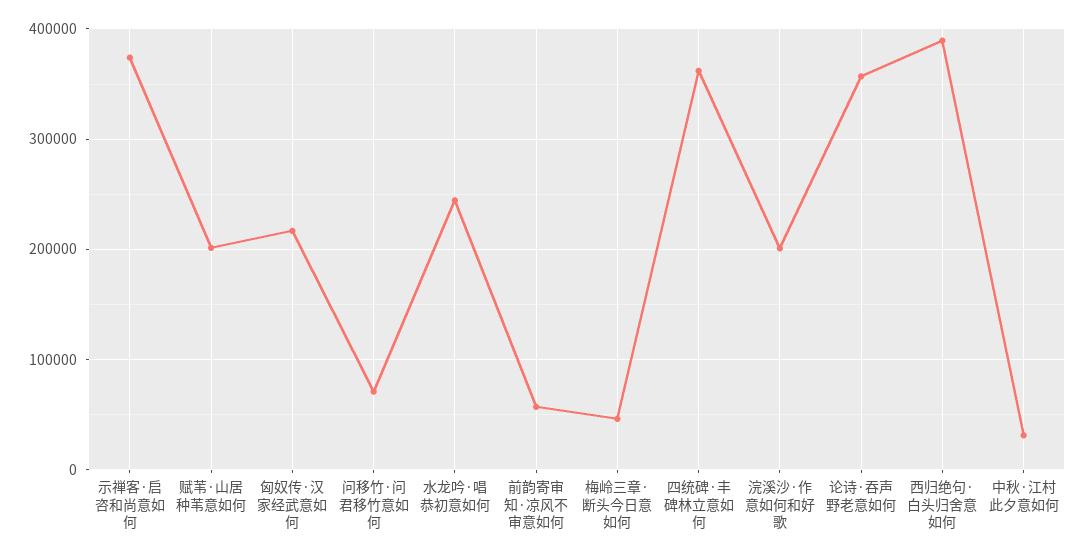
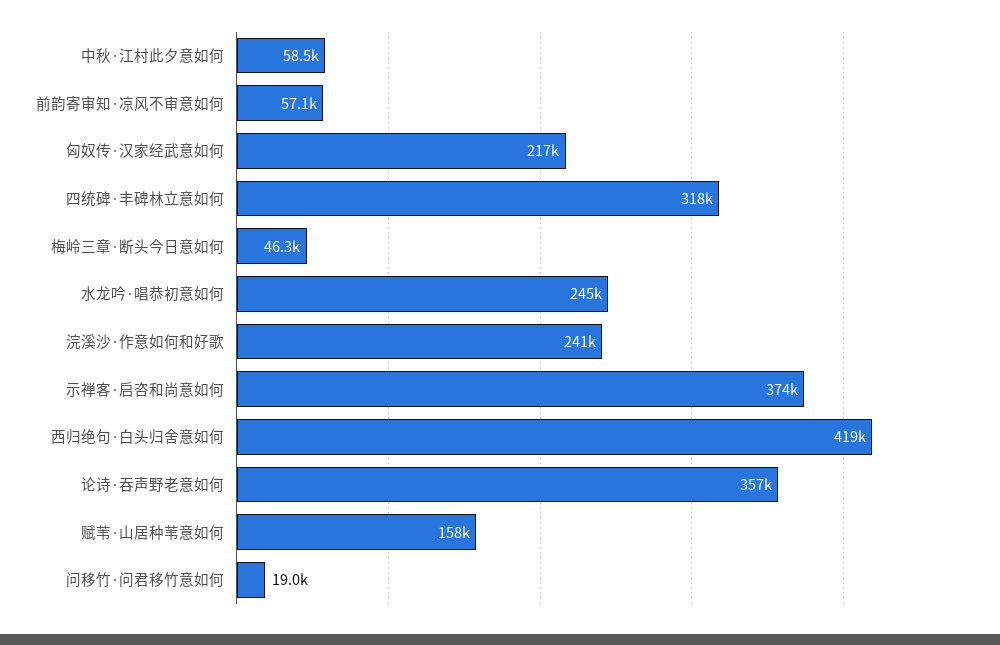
  {
    "示禅客·启咨和尚意如何": 374000,
-   "赋苇·山居种苇意如何": 200000,
+   "赋苇·山居种苇意如何": 158000,
    "匈奴传·汉家经武意如何": 217000,
-   "问移竹·问君移竹意如何": 70000,
+   "问移竹·问君移竹意如何": 19000,
    "水龙吟·唱恭初意如何": 245000,
    "前韵寄审知·凉风不审意如何": 57100,
    "梅岭三章·断头今日意如何": 46300,
-   "四统碑·丰碑林立意如何": 360000,
+   "四统碑·丰碑林立意如何": 318000,
-   "浣溪沙·作意如何和好歌": 200000,
+   "浣溪沙·作意如何和好歌": 241000,
    "论诗·吞声野老意如何": 357000,
-   "西归绝句·白头归舍意如何": 390000,
+   "西归绝句·白头归舍意如何": 419000,
-   "中秋·江村此夕意如何": 30000
+   "中秋·江村此夕意如何": 58500
  }

